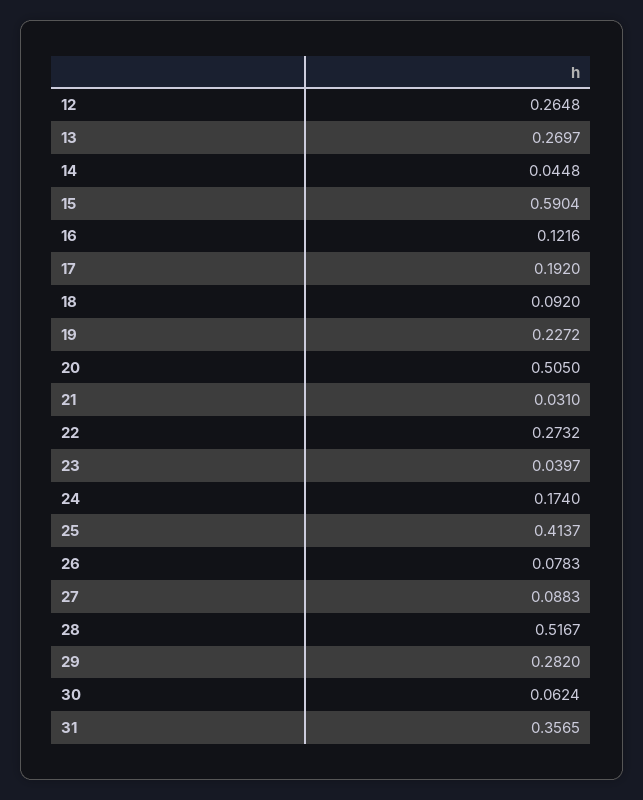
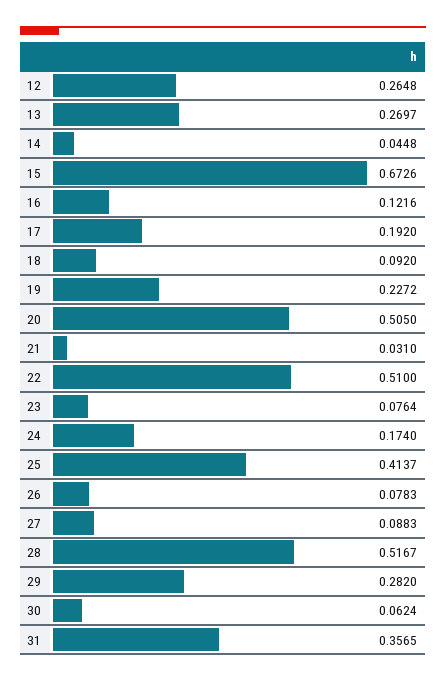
  {
    "12": 0.2648,
    "13": 0.2697,
    "14": 0.0448,
-   "15": 0.5904,
+   "15": 0.6726,
    "16": 0.1216,
    "17": 0.192,
    "18": 0.092,
    "19": 0.2272,
    "20": 0.505,
    "21": 0.031,
-   "22": 0.2732,
+   "22": 0.51,
-   "23": 0.0397,
+   "23": 0.0764,
    "24": 0.174,
    "25": 0.4137,
    "26": 0.0783,
    "27": 0.0883,
    "28": 0.5167,
    "29": 0.282,
    "30": 0.0624,
    "31": 0.3565
  }

